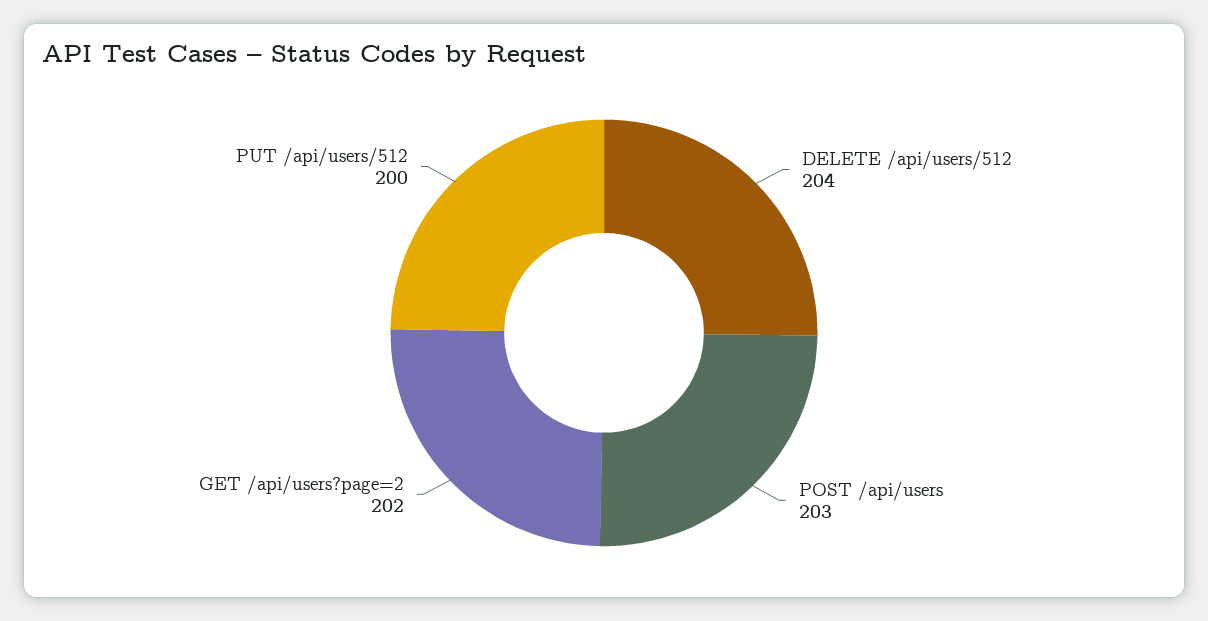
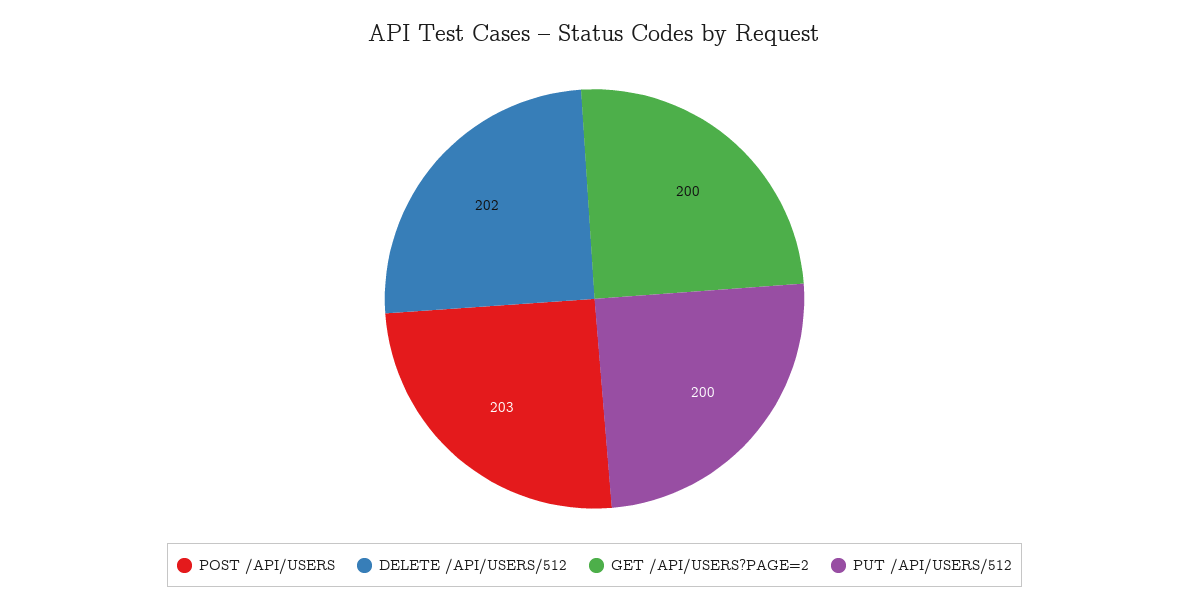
  {
-   "DELETE /api/users/512": 204,
+   "DELETE /api/users/512": 202,
    "POST /api/users": 203,
-   "GET /api/users?page=2": 202,
+   "GET /api/users?page=2": 200,
    "PUT /api/users/512": 200
  }

